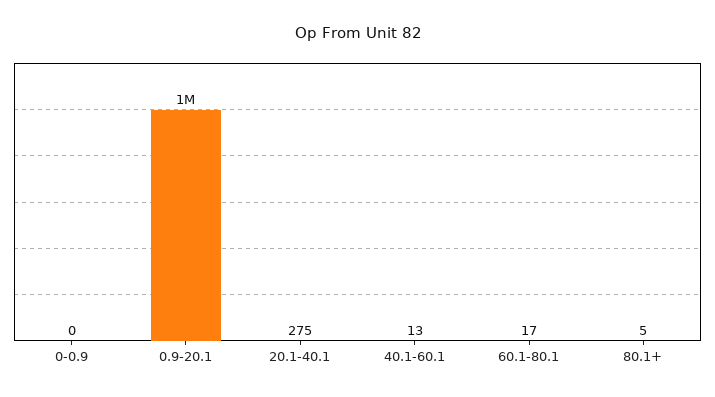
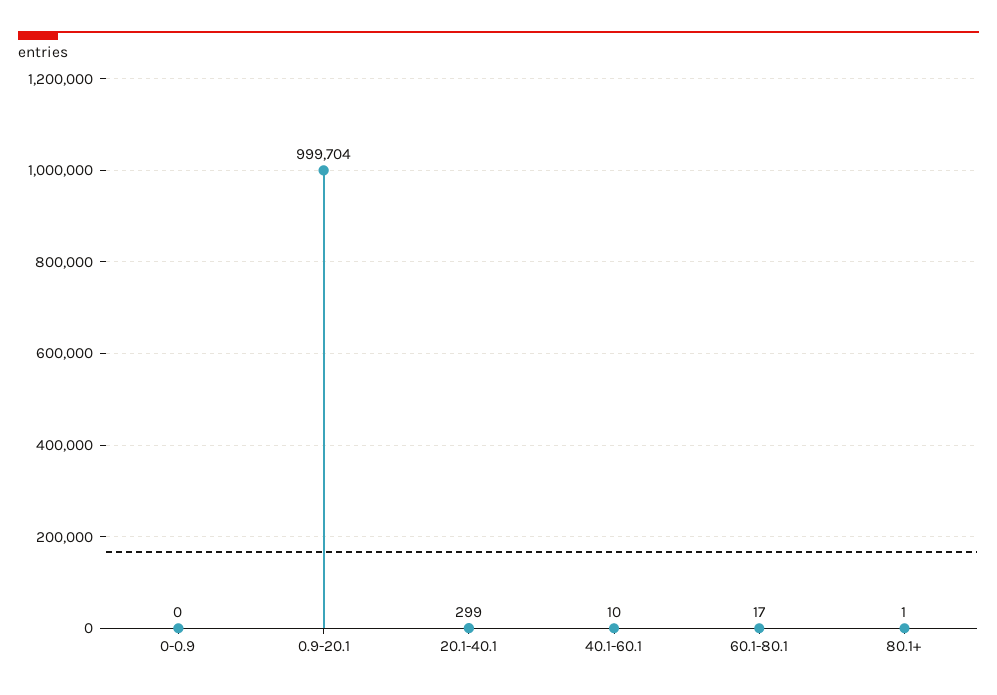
  {
    "0-0.9": 0,
    "0.9-20.1": 999704,
-   "20.1-40.1": 275,
+   "20.1-40.1": 299,
-   "40.1-60.1": 13,
+   "40.1-60.1": 10,
    "60.1-80.1": 17,
-   "80.1+": 5
+   "80.1+": 1
  }

